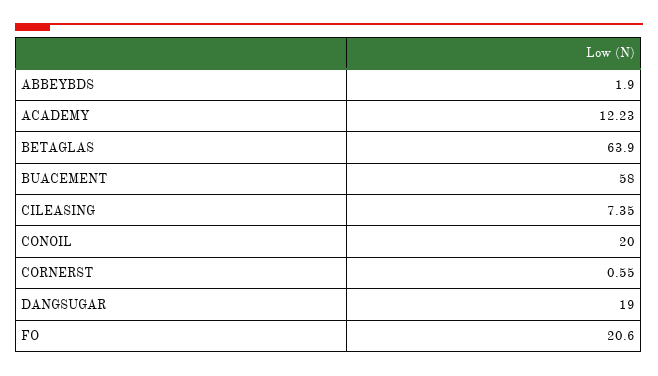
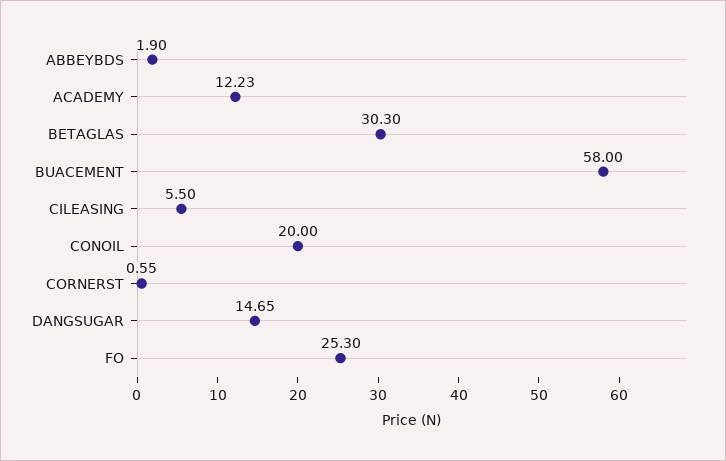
  {
    "ABBEYBDS": 1.9,
    "ACADEMY": 12.23,
-   "BETAGLAS": 63.9,
+   "BETAGLAS": 30.3,
    "BUACEMENT": 58,
-   "CILEASING": 7.35,
+   "CILEASING": 5.5,
    "CONOIL": 20,
    "CORNERST": 0.55,
-   "DANGSUGAR": 19,
+   "DANGSUGAR": 14.65,
-   "FO": 20.6
+   "FO": 25.3
  }

